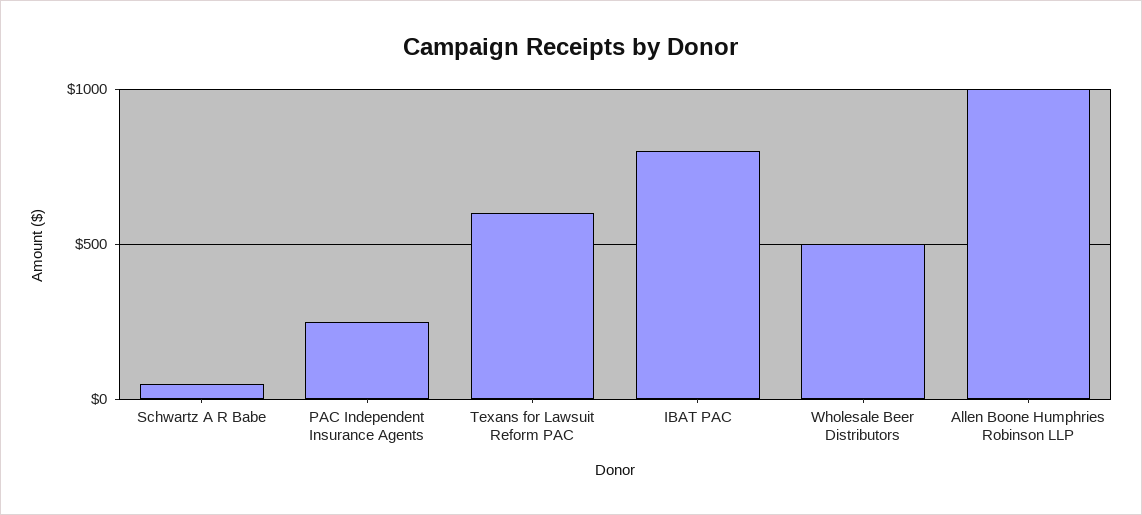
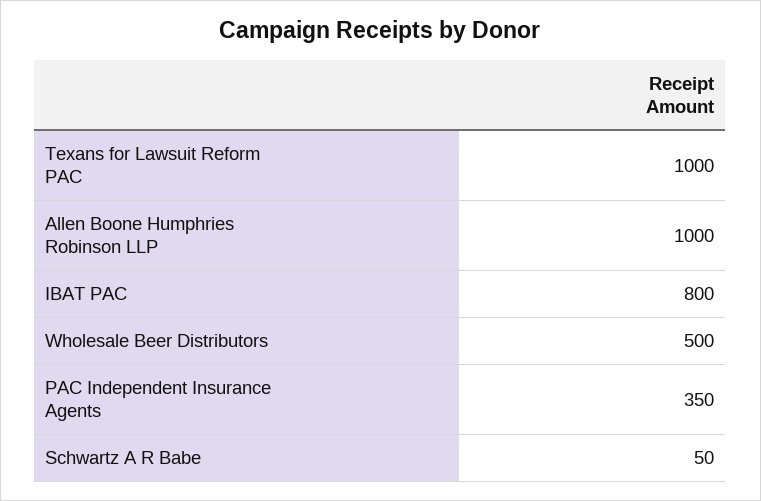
  {
    "Schwartz A R Babe": 50,
-   "PAC Independent Insurance Agents": 250,
+   "PAC Independent Insurance Agents": 350,
-   "Texans for Lawsuit Reform PAC": 600,
+   "Texans for Lawsuit Reform PAC": 1000,
    "IBAT PAC": 800,
    "Wholesale Beer Distributors": 500,
    "Allen Boone Humphries Robinson LLP": 1000
  }

